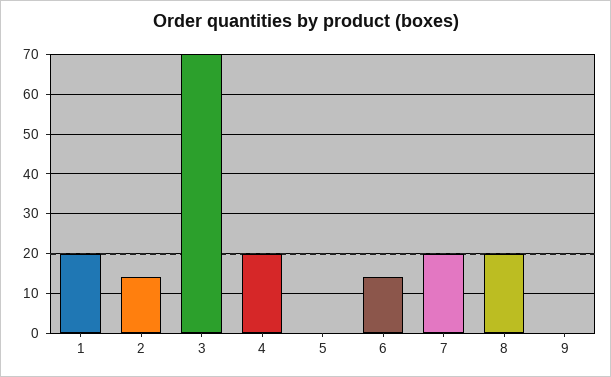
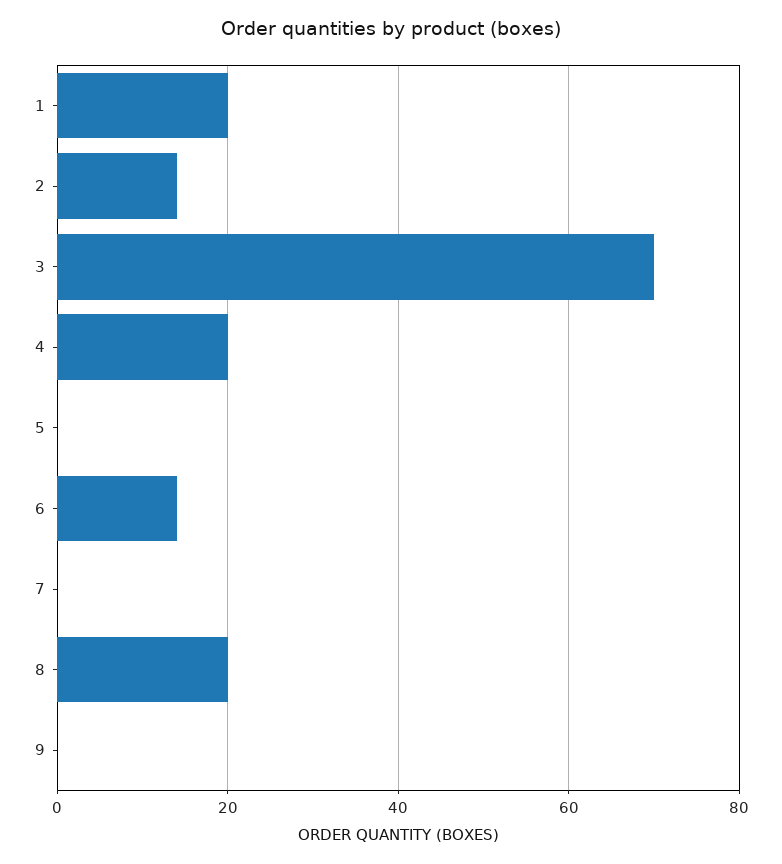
  {
    "1": 20,
    "2": 15,
    "3": 70,
    "4": 20,
    "5": 0,
    "6": 15,
-   "7": 20,
+   "7": 0,
    "8": 20,
    "9": 0
  }

